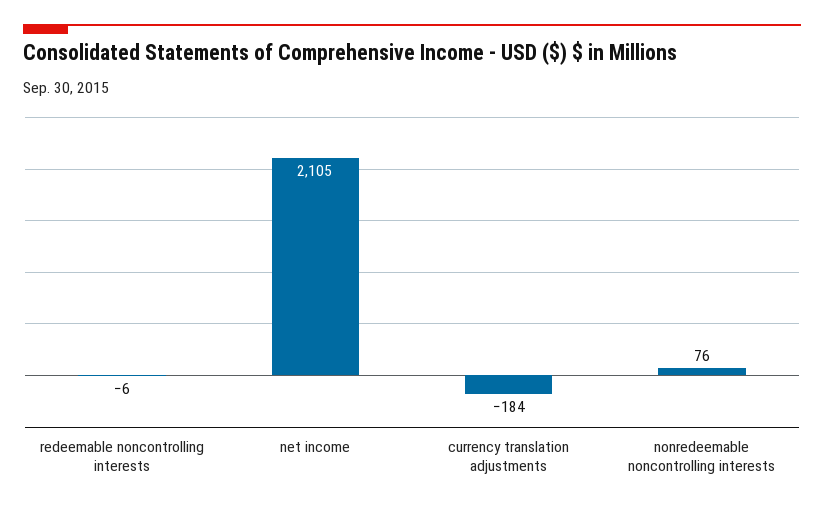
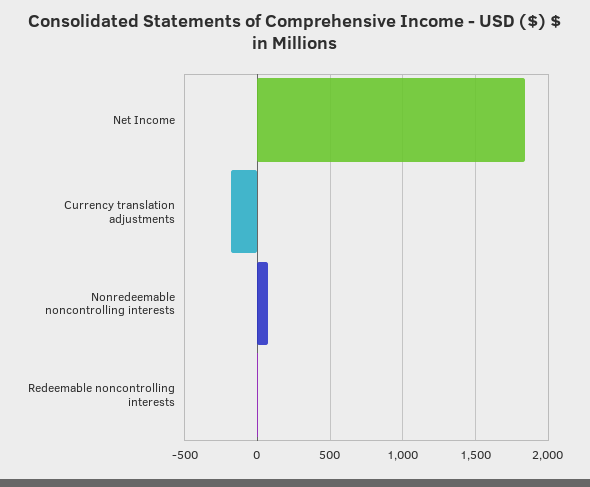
  {
    "redeemable noncontrolling interests": -6,
-   "net income": 2105,
+   "net income": 1850,
    "currency translation adjustments": -184,
    "nonredeemable noncontrolling interests": 76
  }

